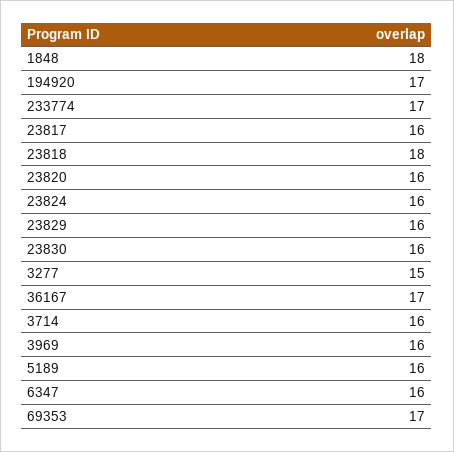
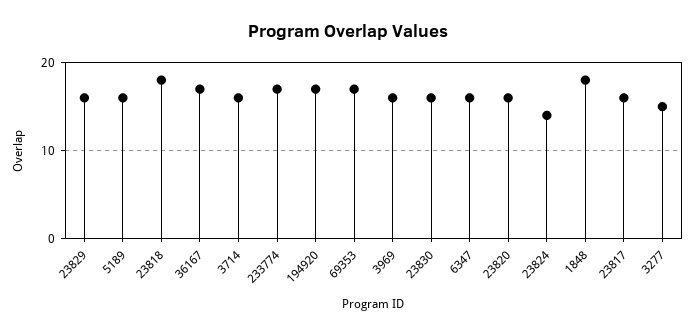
  {
    "1848": 18,
    "194920": 17,
    "233774": 17,
    "23817": 16,
    "23818": 18,
    "23820": 16,
-   "23824": 16,
+   "23824": 14,
    "23829": 16,
    "23830": 16,
    "3277": 15,
    "36167": 17,
    "3714": 16,
    "3969": 16,
    "5189": 16,
    "6347": 16,
    "69353": 17
  }

